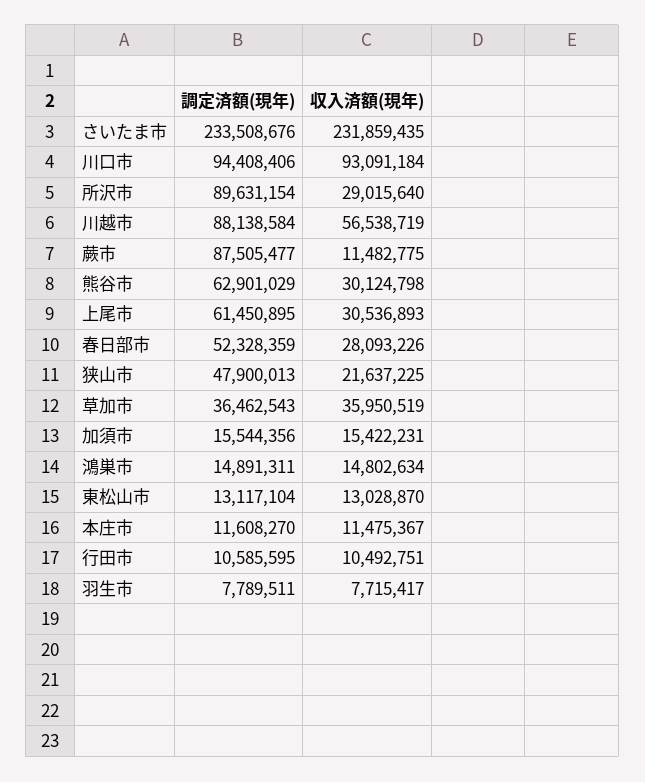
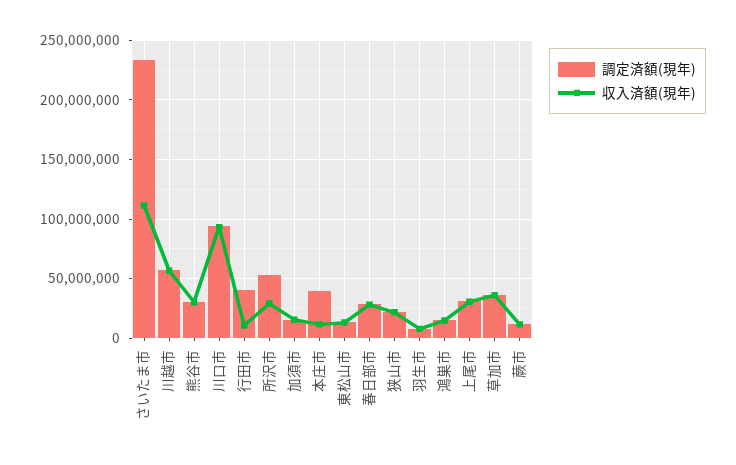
  {
    "調定済額(現年)": {
      "さいたま市": 233508676,
      "川口市": 94408406,
-     "所沢市": 89631154,
+     "所沢市": 50000000,
-     "川越市": 88138584,
+     "川越市": 60000000,
-     "蕨市": 87505477,
+     "蕨市": 10000000,
-     "熊谷市": 62901029,
+     "熊谷市": 30000000,
-     "上尾市": 61450895,
+     "上尾市": 30000000,
-     "春日部市": 52328359,
+     "春日部市": 30000000,
-     "狭山市": 47900013,
+     "狭山市": 20000000,
      "草加市": 36462543,
      "加須市": 15544356,
      "鴻巣市": 14891311,
      "東松山市": 13117104,
-     "本庄市": 11608270,
+     "本庄市": 40000000,
-     "行田市": 10585595,
+     "行田市": 40000000,
      "羽生市": 7789511
    },
    "収入済額(現年)": {
-     "さいたま市": 231859435,
+     "さいたま市": 110000000,
      "川口市": 93091184,
      "所沢市": 29015640,
      "川越市": 56538719,
      "蕨市": 11482775,
      "熊谷市": 30124798,
      "上尾市": 30536893,
      "春日部市": 28093226,
      "狭山市": 21637225,
      "草加市": 35950519,
      "加須市": 15422231,
      "鴻巣市": 14802634,
      "東松山市": 13028870,
      "本庄市": 11475367,
      "行田市": 10492751,
      "羽生市": 7715417
    }
  }

